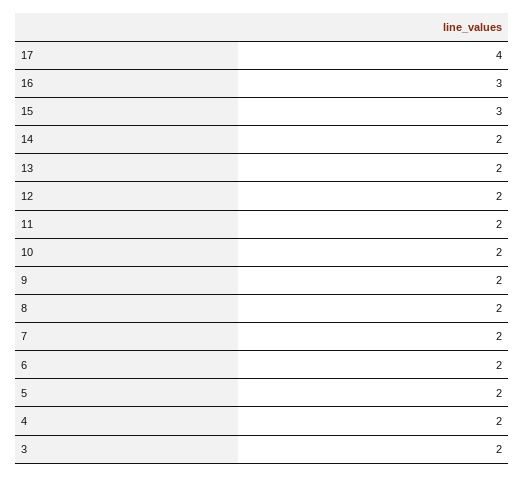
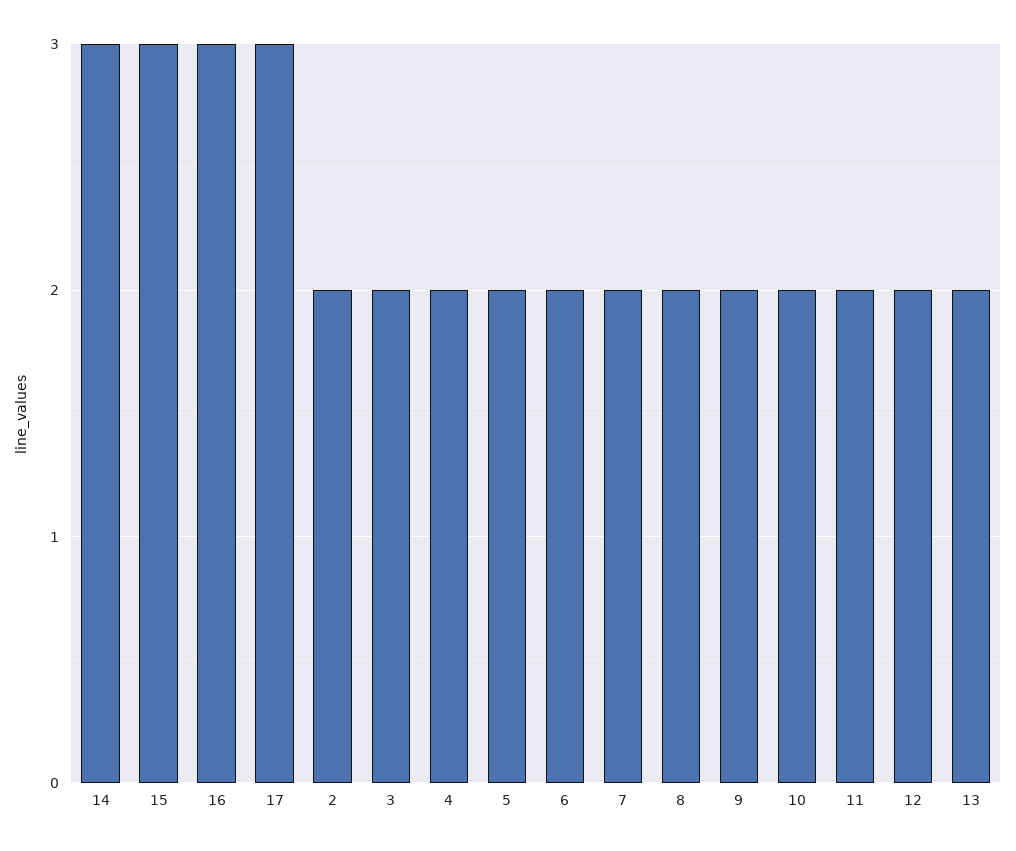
  {
-   "17": 4,
+   "17": 3,
    "16": 3,
    "15": 3,
-   "14": 2,
+   "14": 3,
    "13": 2,
    "12": 2,
    "11": 2,
    "10": 2,
    "9": 2,
    "8": 2,
    "7": 2,
    "6": 2,
    "5": 2,
    "4": 2,
-   "3": 2
+   "3": 2,
+   "2": 2
  }

